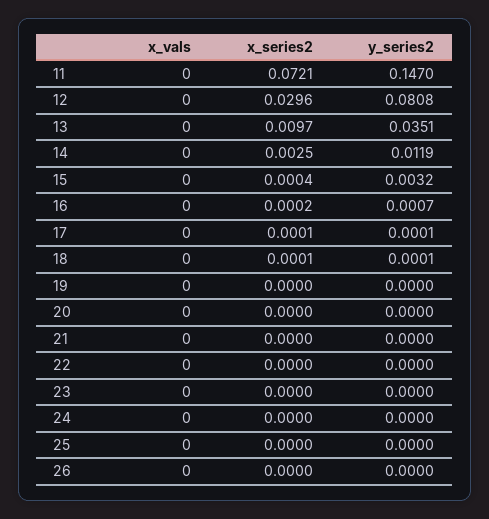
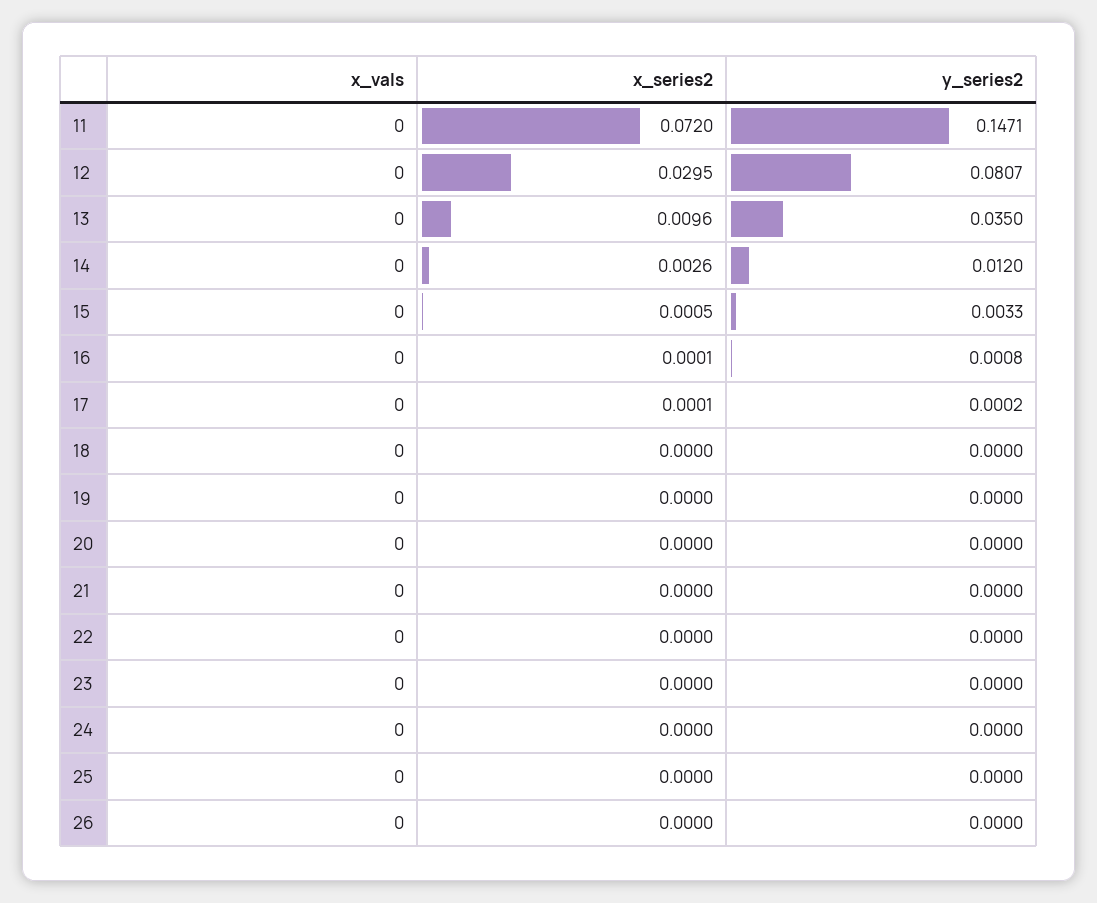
  {
    "x_vals": {
      "11": 0,
      "12": 0,
      "13": 0,
      "14": 0,
      "15": 0,
      "16": 0,
      "17": 0,
      "18": 0,
      "19": 0,
      "20": 0,
      "21": 0,
      "22": 0,
      "23": 0,
      "24": 0,
      "25": 0,
      "26": 0
    },
    "x_series2": {
-     "11": 0.0721,
+     "11": 0.072,
-     "12": 0.0296,
+     "12": 0.0295,
-     "13": 0.0097,
+     "13": 0.0096,
-     "14": 0.0025,
+     "14": 0.0026,
-     "15": 0.0004,
+     "15": 0.0005,
-     "16": 0.0002,
+     "16": 0.0001,
      "17": 0.0001,
-     "18": 0.0001,
+     "18": 0,
      "19": 0,
      "20": 0,
      "21": 0,
      "22": 0,
      "23": 0,
      "24": 0,
      "25": 0,
      "26": 0
    },
    "y_series2": {
-     "11": 0.147,
+     "11": 0.1471,
-     "12": 0.0808,
+     "12": 0.0807,
-     "13": 0.0351,
+     "13": 0.035,
-     "14": 0.0119,
+     "14": 0.012,
-     "15": 0.0032,
+     "15": 0.0033,
-     "16": 0.0007,
+     "16": 0.0008,
-     "17": 0.0001,
+     "17": 0.0002,
-     "18": 0.0001,
+     "18": 0,
      "19": 0,
      "20": 0,
      "21": 0,
      "22": 0,
      "23": 0,
      "24": 0,
      "25": 0,
      "26": 0
    }
  }

